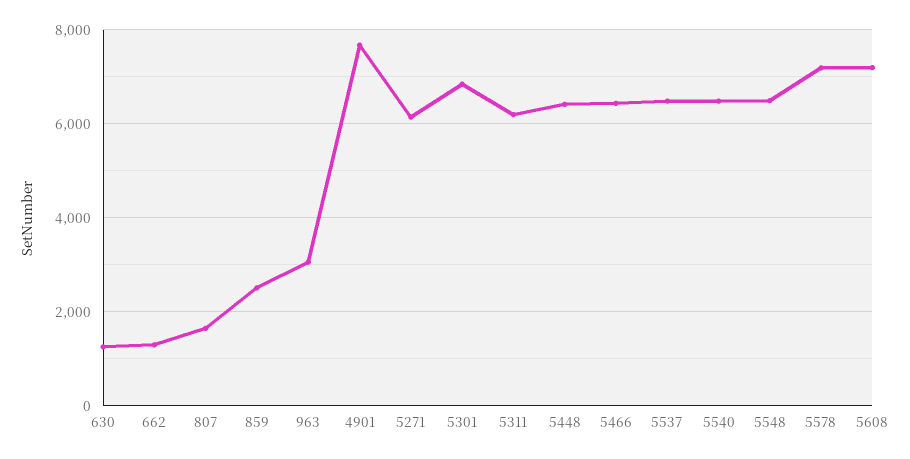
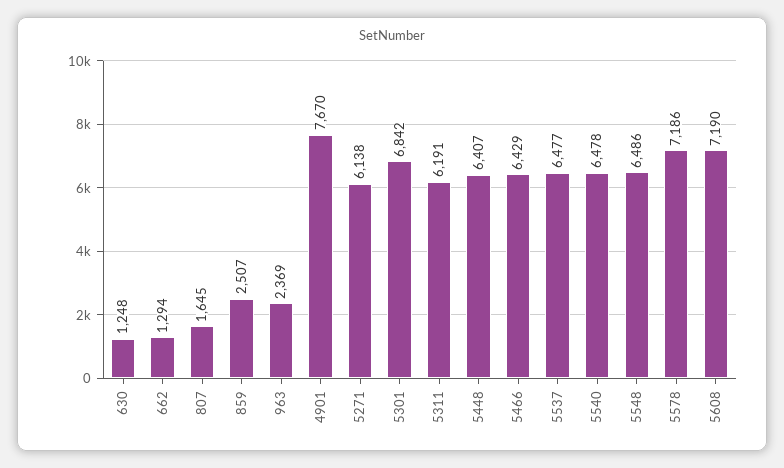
  {
    "630": 1248,
    "662": 1294,
    "807": 1645,
    "859": 2507,
-   "963": 3000,
+   "963": 2369,
    "4901": 7670,
    "5271": 6138,
    "5301": 6842,
    "5311": 6191,
    "5448": 6407,
    "5466": 6429,
    "5537": 6477,
    "5540": 6478,
    "5548": 6486,
    "5578": 7186,
    "5608": 7190
  }

